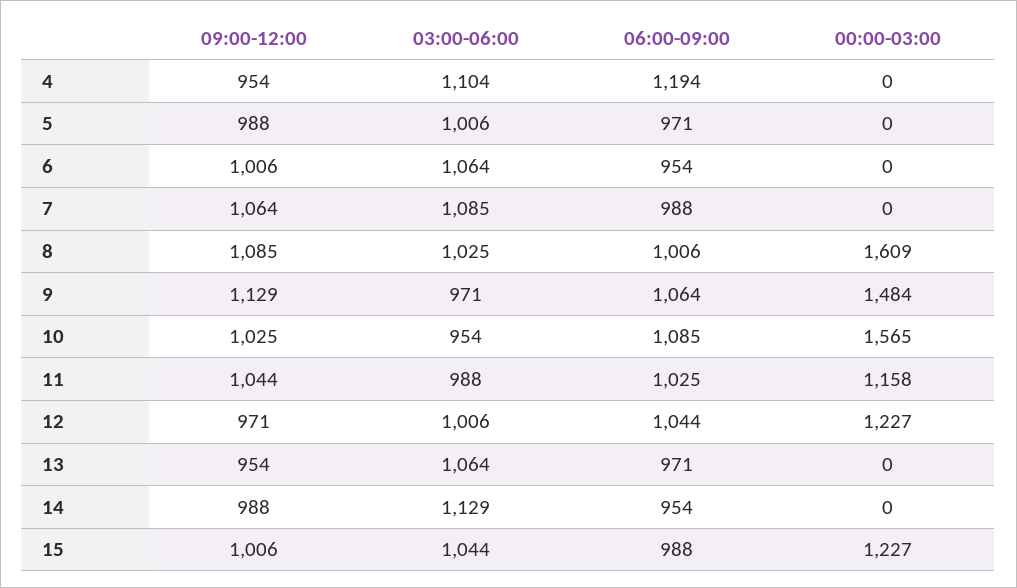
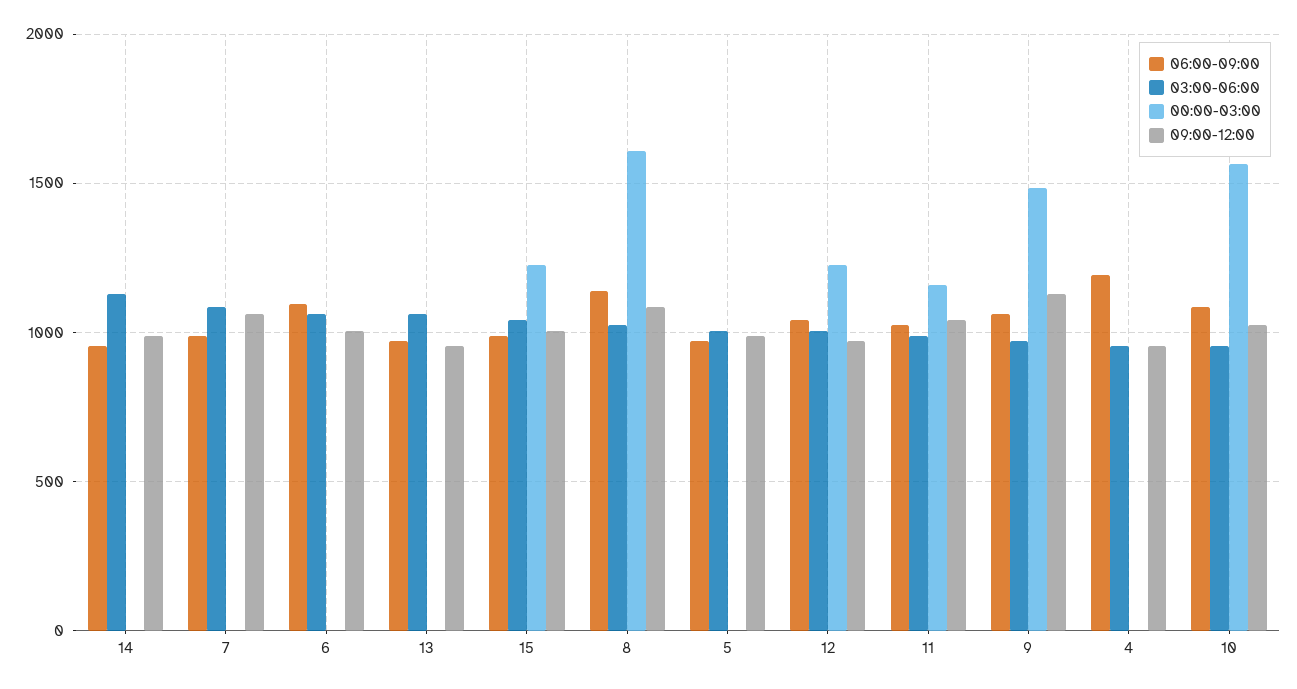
  {
    "09:00-12:00": {
      "4": 954,
      "5": 988,
      "6": 1006,
      "7": 1064,
      "8": 1085,
      "9": 1129,
      "10": 1025,
      "11": 1044,
      "12": 971,
      "13": 954,
      "14": 988,
      "15": 1006
    },
    "03:00-06:00": {
-     "4": 1104,
+     "4": 950,
      "5": 1006,
      "6": 1064,
      "7": 1085,
      "8": 1025,
      "9": 971,
      "10": 954,
      "11": 988,
      "12": 1006,
      "13": 1064,
      "14": 1129,
      "15": 1044
    },
    "06:00-09:00": {
      "4": 1194,
      "5": 971,
-     "6": 954,
+     "6": 1100,
      "7": 988,
-     "8": 1006,
+     "8": 1150,
      "9": 1064,
      "10": 1085,
      "11": 1025,
      "12": 1044,
      "13": 971,
      "14": 954,
      "15": 988
    },
    "00:00-03:00": {
      "4": 0,
      "5": 0,
      "6": 0,
      "7": 0,
      "8": 1609,
      "9": 1484,
      "10": 1565,
      "11": 1158,
      "12": 1227,
      "13": 0,
      "14": 0,
      "15": 1227
    }
  }

